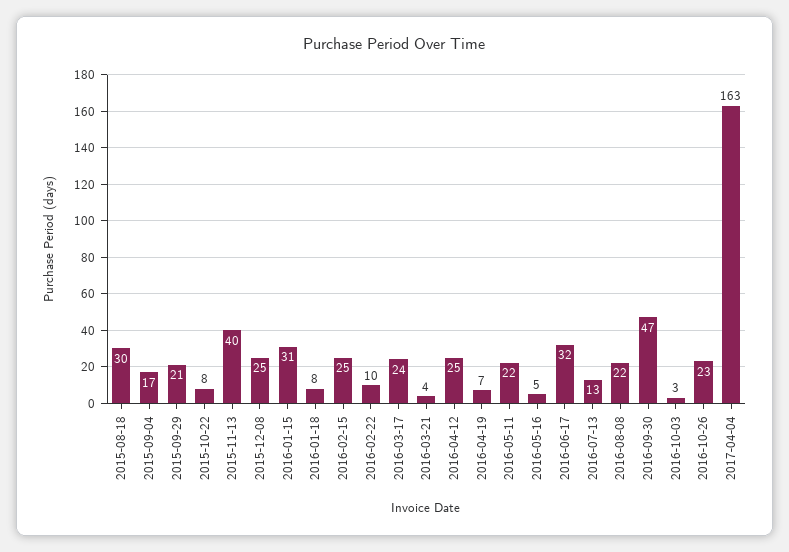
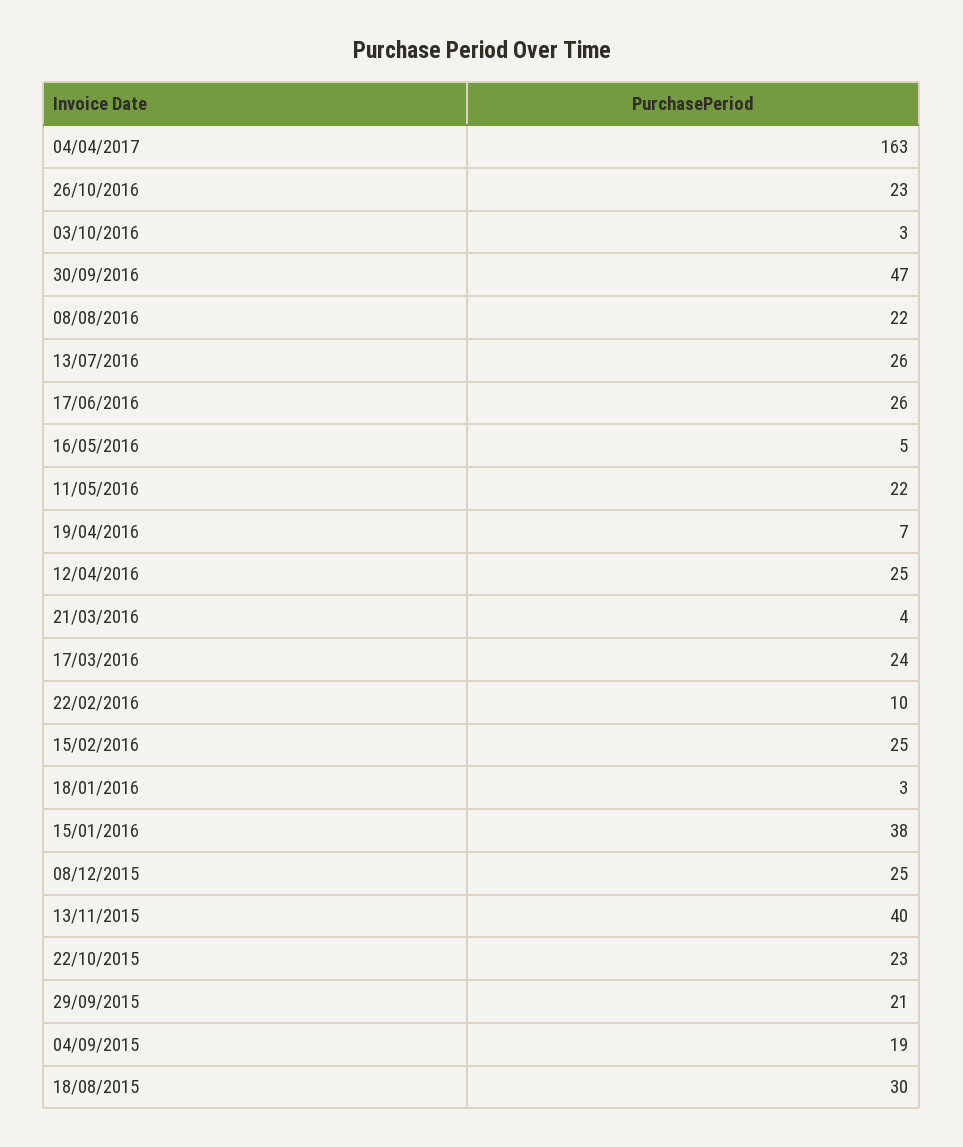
  {
    "2015-08-18": 30,
-   "2015-09-04": 17,
+   "2015-09-04": 19,
    "2015-09-29": 21,
-   "2015-10-22": 8,
+   "2015-10-22": 23,
    "2015-11-13": 40,
    "2015-12-08": 25,
-   "2016-01-15": 31,
+   "2016-01-15": 38,
-   "2016-01-18": 8,
+   "2016-01-18": 3,
    "2016-02-15": 25,
    "2016-02-22": 10,
    "2016-03-17": 24,
    "2016-03-21": 4,
    "2016-04-12": 25,
    "2016-04-19": 7,
    "2016-05-11": 22,
    "2016-05-16": 5,
-   "2016-06-17": 32,
+   "2016-06-17": 26,
-   "2016-07-13": 13,
+   "2016-07-13": 26,
    "2016-08-08": 22,
    "2016-09-30": 47,
    "2016-10-03": 3,
    "2016-10-26": 23,
    "2017-04-04": 163
  }

